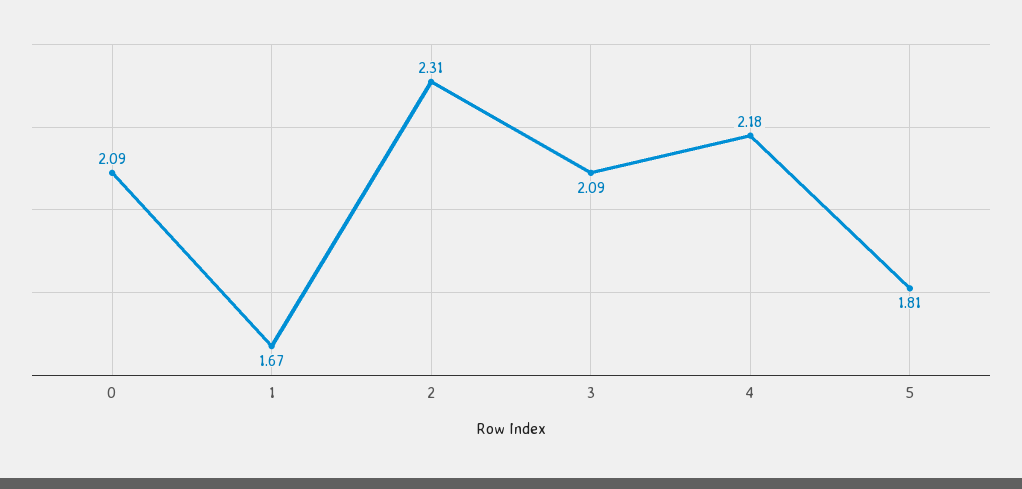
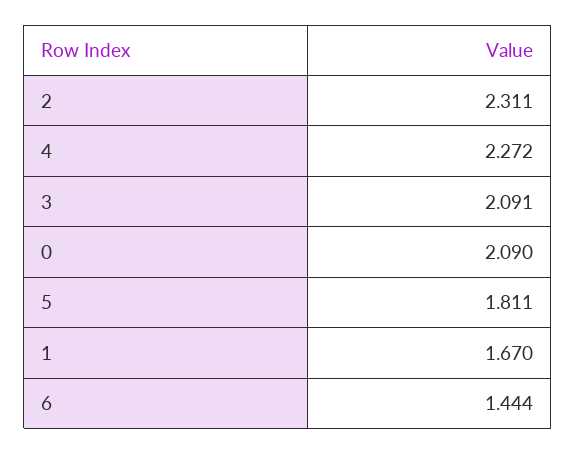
  {
    "0": 2.09,
    "1": 1.67,
    "2": 2.311,
    "3": 2.091,
-   "4": 2.18,
+   "4": 2.272,
-   "5": 1.811
+   "5": 1.811,
+   "6": 1.444
  }

